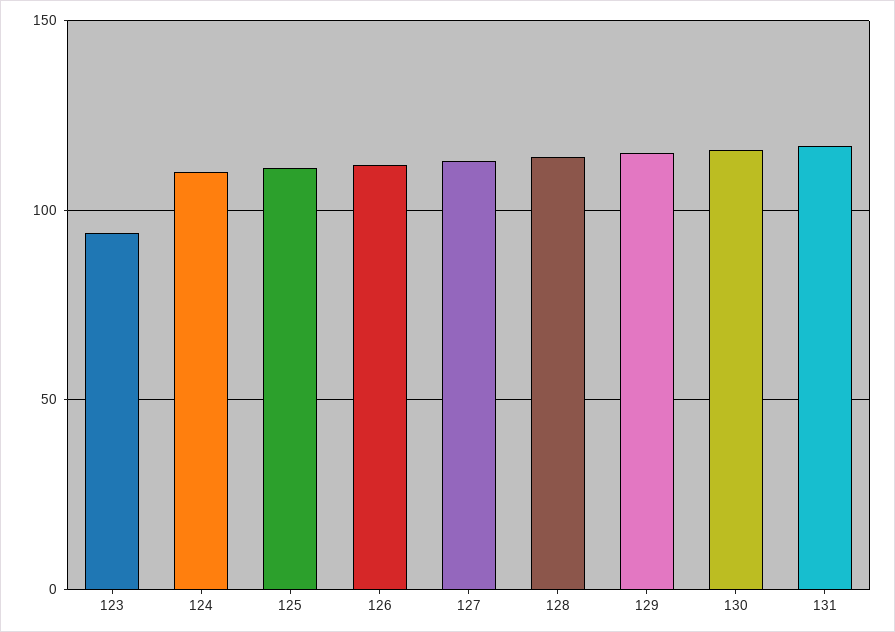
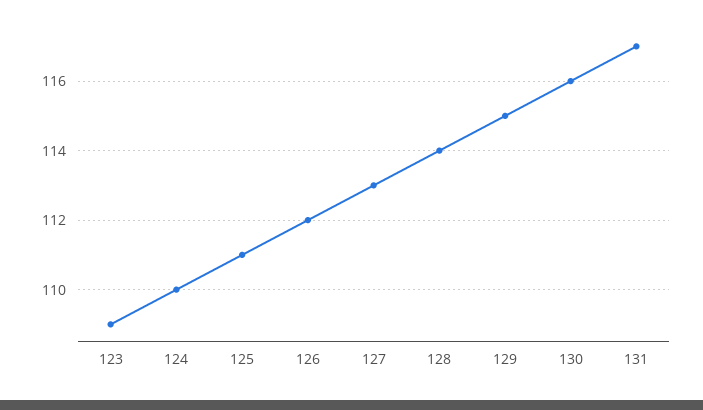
  {
-   "123": 95,
+   "123": 109,
    "124": 110,
    "125": 111,
    "126": 112,
    "127": 113,
    "128": 114,
    "129": 115,
    "130": 116,
    "131": 117
  }

